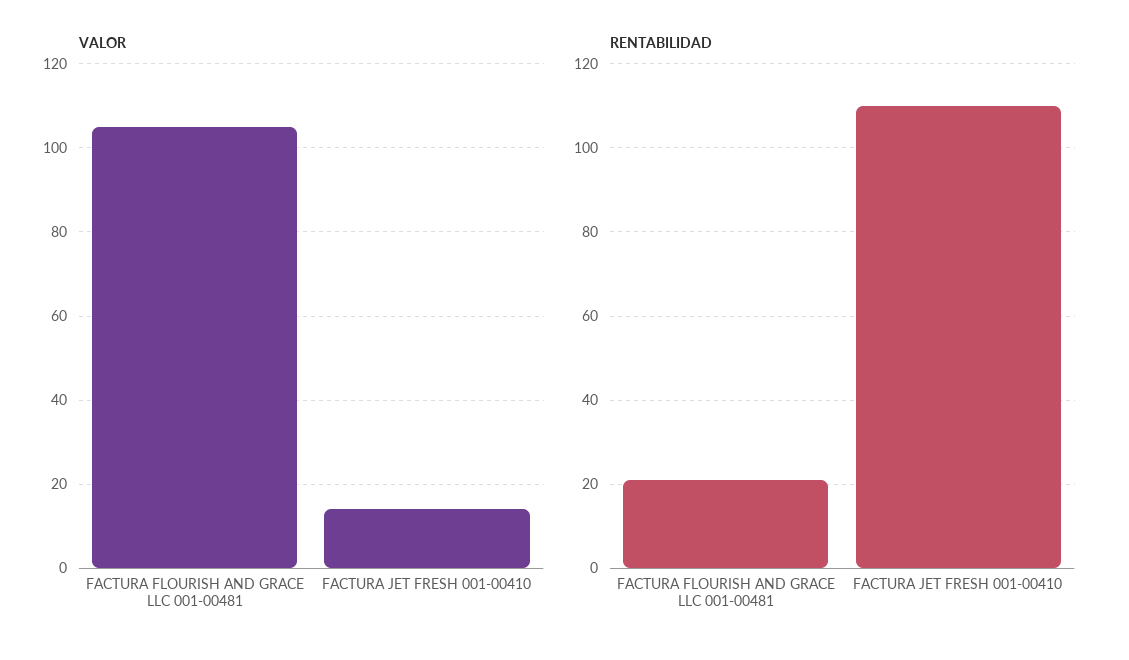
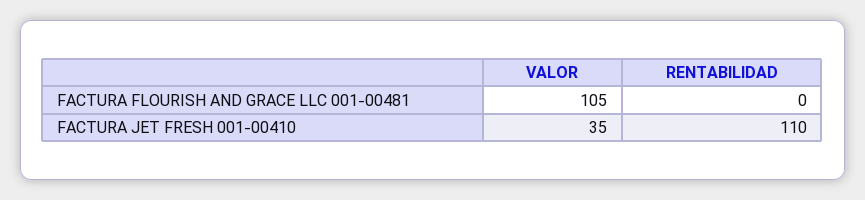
  {
    "VALOR": {
      "FACTURA FLOURISH AND GRACE LLC 001-00481": 105,
-     "FACTURA JET FRESH 001-00410": 15
+     "FACTURA JET FRESH 001-00410": 35
    },
    "RENTABILIDAD": {
-     "FACTURA FLOURISH AND GRACE LLC 001-00481": 20,
+     "FACTURA FLOURISH AND GRACE LLC 001-00481": 0,
      "FACTURA JET FRESH 001-00410": 110
    }
  }

